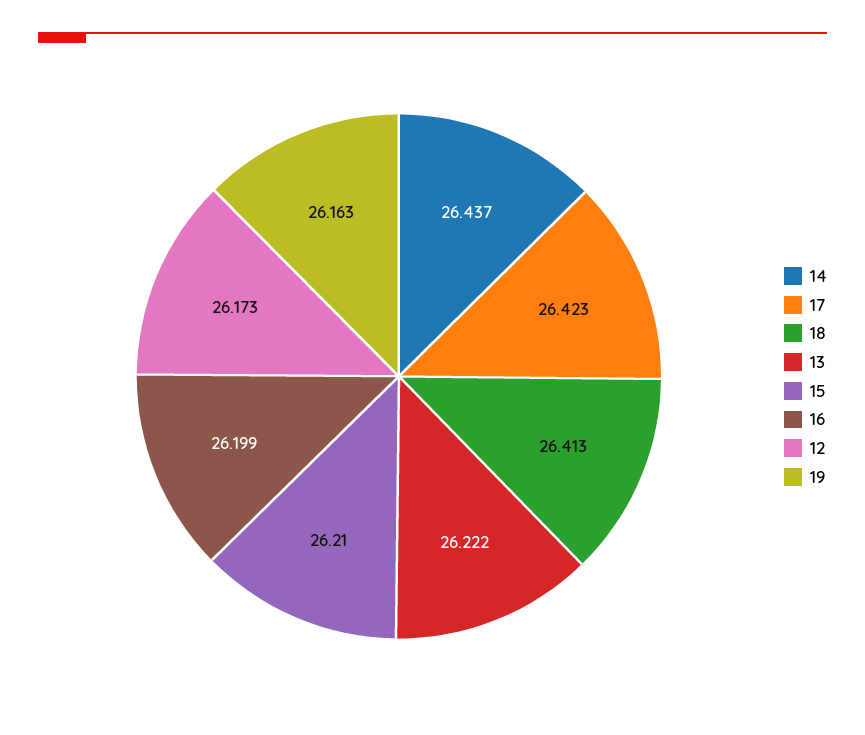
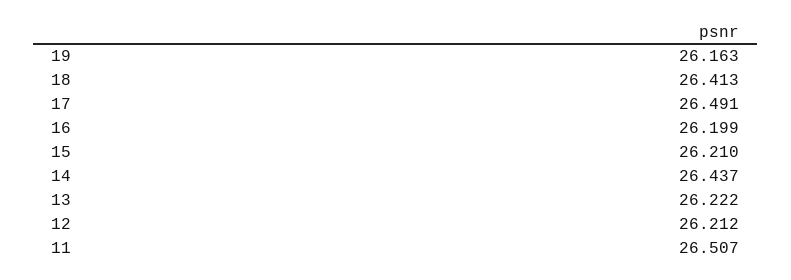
  {
    "14": 26.437,
-   "17": 26.423,
+   "17": 26.491,
    "18": 26.413,
    "13": 26.222,
    "15": 26.21,
    "16": 26.199,
-   "12": 26.173,
+   "12": 26.212,
-   "19": 26.163
+   "19": 26.163,
+   "11": 26.507
  }

